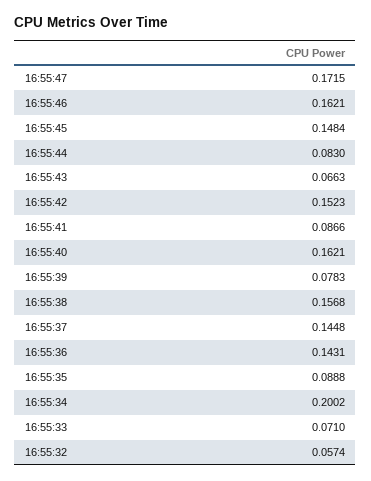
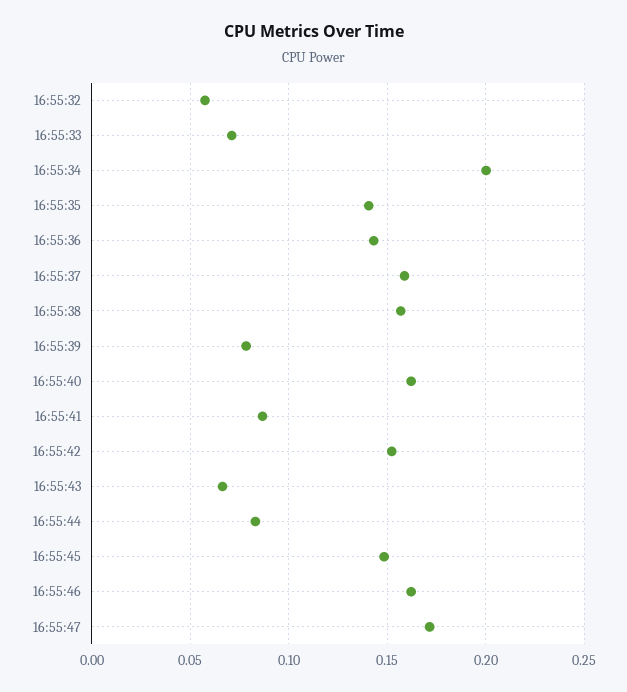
  {
    "16:55:47": 0.1715,
    "16:55:46": 0.1621,
    "16:55:45": 0.1484,
    "16:55:44": 0.083,
    "16:55:43": 0.0663,
    "16:55:42": 0.1523,
    "16:55:41": 0.0866,
    "16:55:40": 0.1621,
    "16:55:39": 0.0783,
    "16:55:38": 0.1568,
-   "16:55:37": 0.1448,
+   "16:55:37": 0.16,
    "16:55:36": 0.1431,
-   "16:55:35": 0.0888,
+   "16:55:35": 0.14,
    "16:55:34": 0.2002,
    "16:55:33": 0.071,
    "16:55:32": 0.0574
  }

